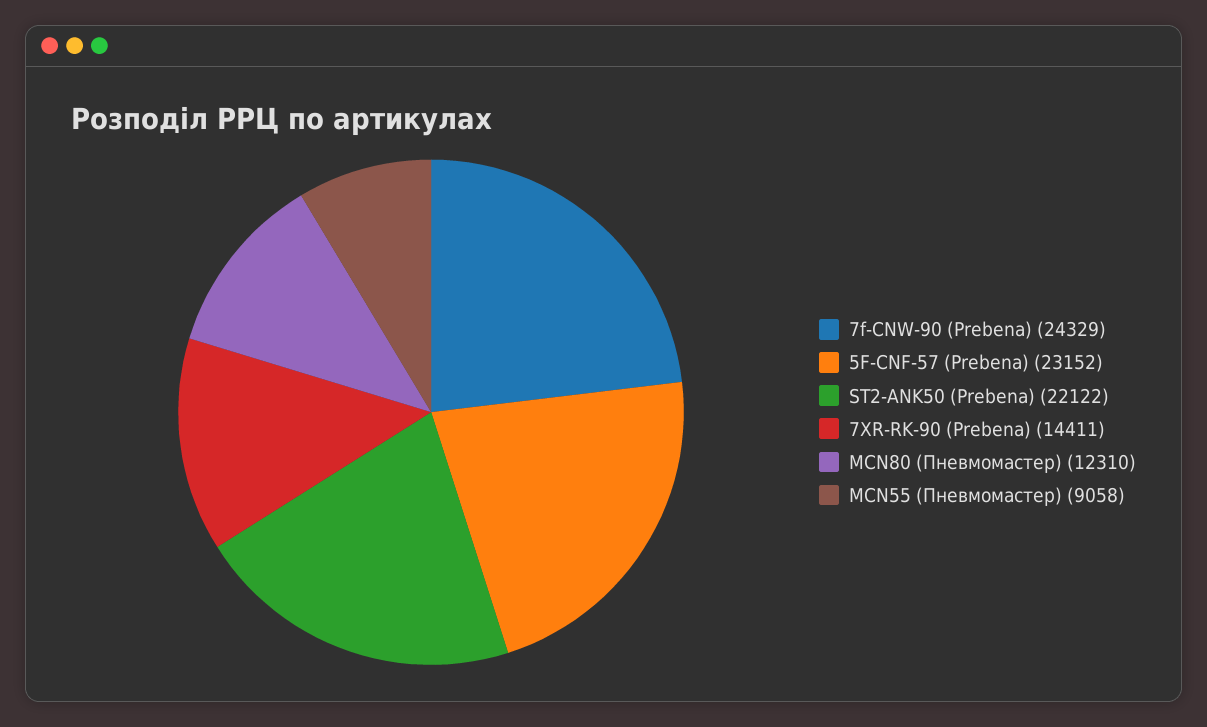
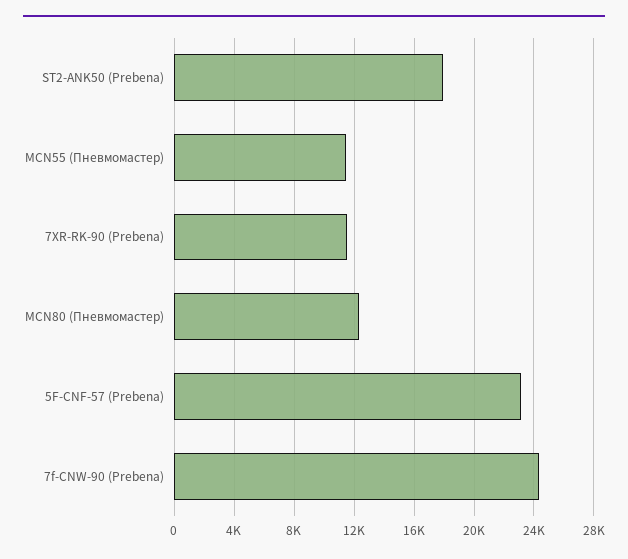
  {
    "7f-CNW-90 (Prebena)": 24329,
    "5F-CNF-57 (Prebena)": 23152,
-   "ST2-ANK50 (Prebena)": 22122,
+   "ST2-ANK50 (Prebena)": 18000,
-   "7XR-RK-90 (Prebena)": 14411,
+   "7XR-RK-90 (Prebena)": 11500,
    "MCN80 (Пневмомастер)": 12310,
-   "MCN55 (Пневмомастер)": 9058
+   "MCN55 (Пневмомастер)": 11500
  }

